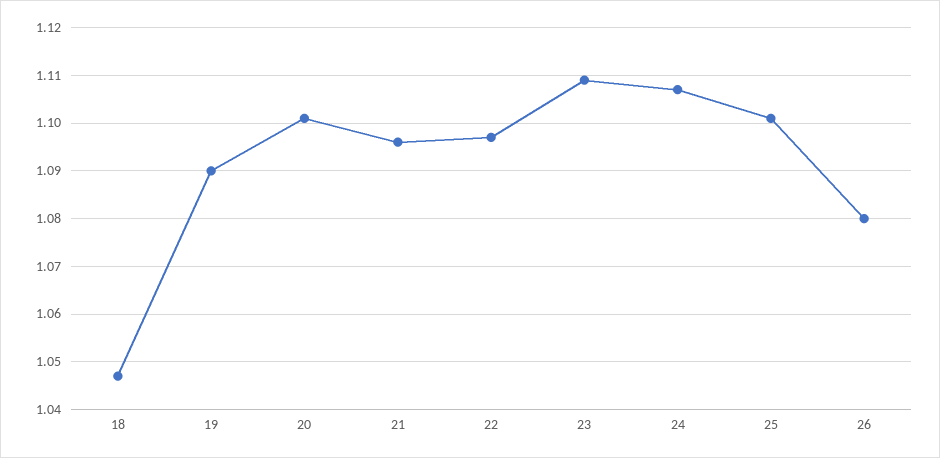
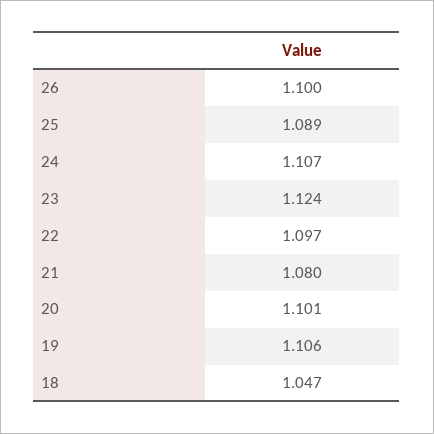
  {
    "18": 1.047,
-   "19": 1.09,
+   "19": 1.106,
    "20": 1.101,
-   "21": 1.095,
+   "21": 1.08,
    "22": 1.097,
-   "23": 1.11,
+   "23": 1.124,
    "24": 1.107,
-   "25": 1.1,
+   "25": 1.089,
-   "26": 1.08
+   "26": 1.1
  }

